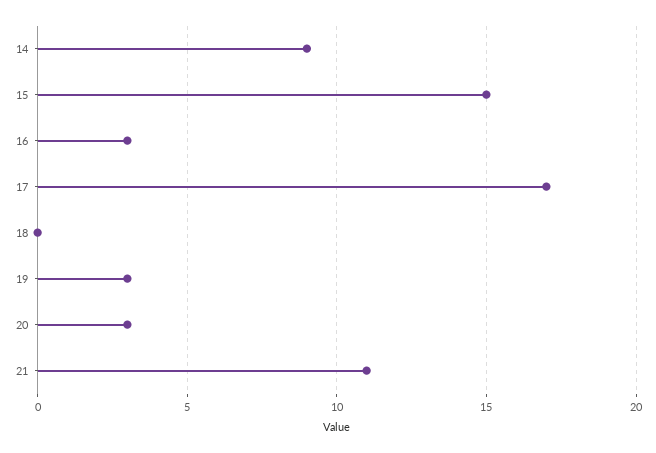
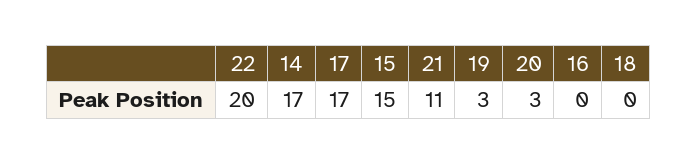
  {
-   "14": 9,
+   "14": 17,
    "15": 15,
-   "16": 3,
+   "16": 0,
    "17": 17,
    "18": 0,
    "19": 3,
    "20": 3,
-   "21": 11
+   "21": 11,
+   "22": 20
  }

